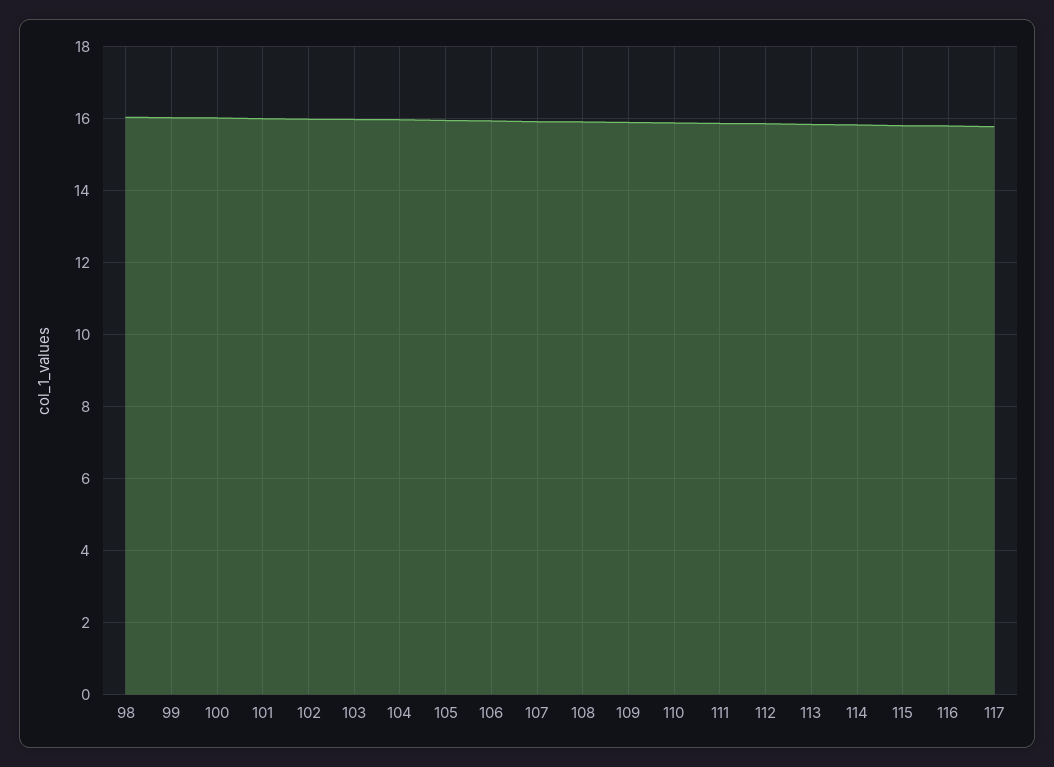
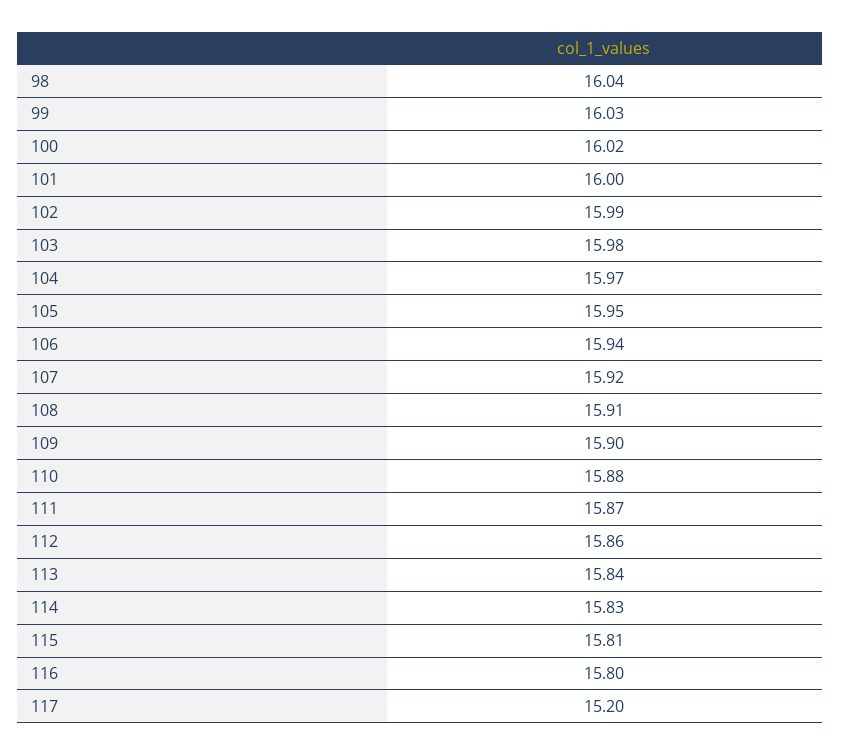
  {
    "98": 16.04,
    "99": 16.03,
    "100": 16.02,
    "101": 16,
    "102": 15.99,
    "103": 15.98,
    "104": 15.97,
    "105": 15.95,
    "106": 15.94,
    "107": 15.92,
    "108": 15.91,
    "109": 15.9,
    "110": 15.88,
    "111": 15.87,
    "112": 15.86,
    "113": 15.84,
    "114": 15.83,
    "115": 15.81,
    "116": 15.8,
-   "117": 15.8
+   "117": 15.2
  }

